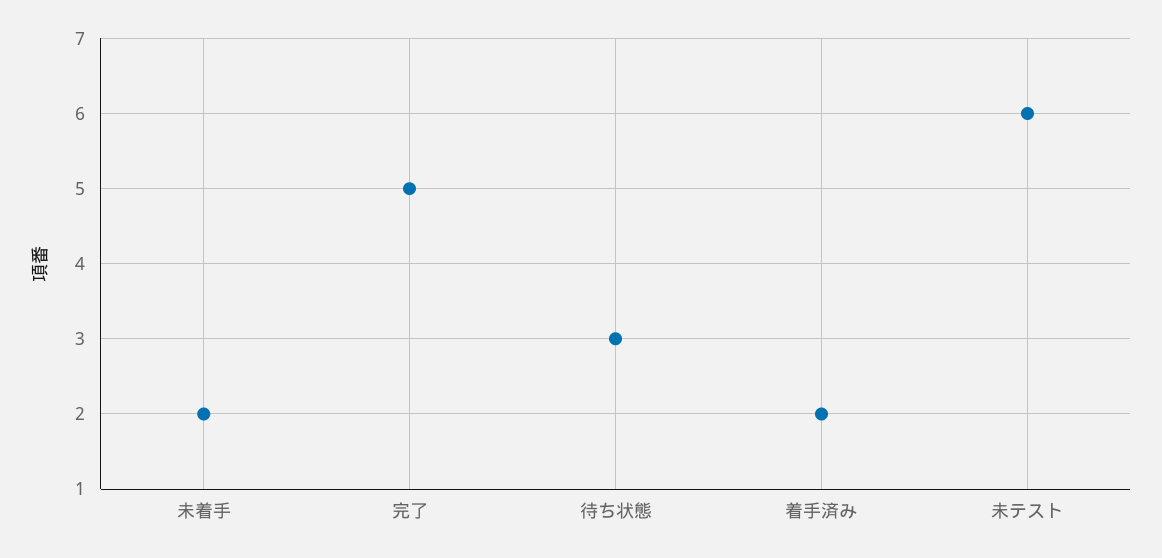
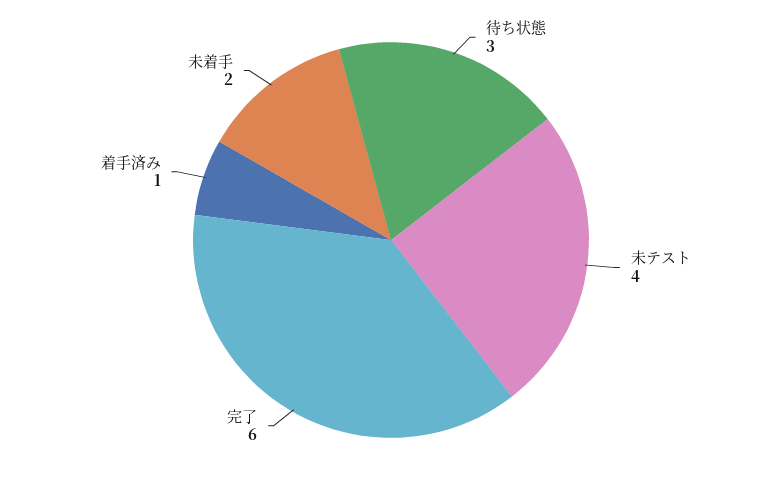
  {
    "未着手": 2,
-   "完了": 5,
+   "完了": 6,
    "待ち状態": 3,
-   "着手済み": 2,
+   "着手済み": 1,
-   "未テスト": 6
+   "未テスト": 4
  }

